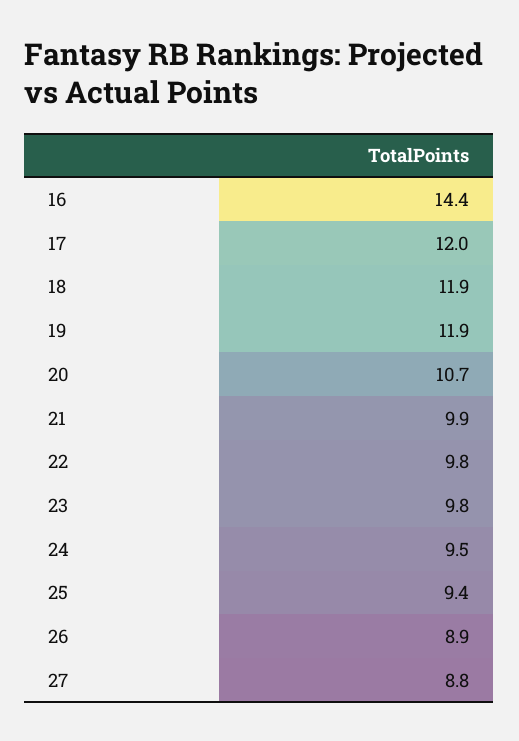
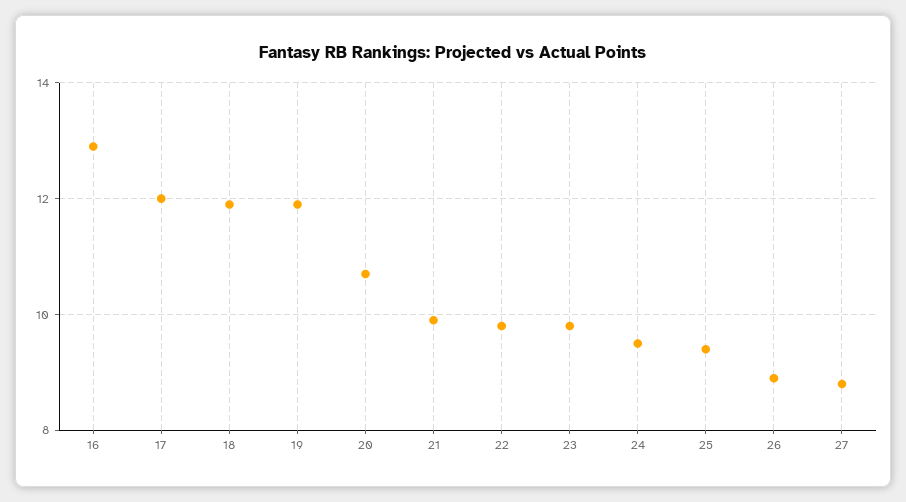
  {
-   "16": 14.4,
+   "16": 13,
    "17": 12,
    "18": 11.9,
    "19": 11.9,
    "20": 10.7,
    "21": 9.9,
    "22": 9.8,
    "23": 9.8,
    "24": 9.5,
    "25": 9.4,
    "26": 8.9,
    "27": 8.8
  }

